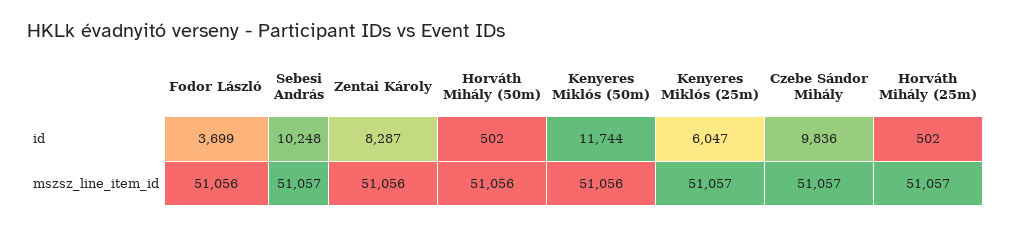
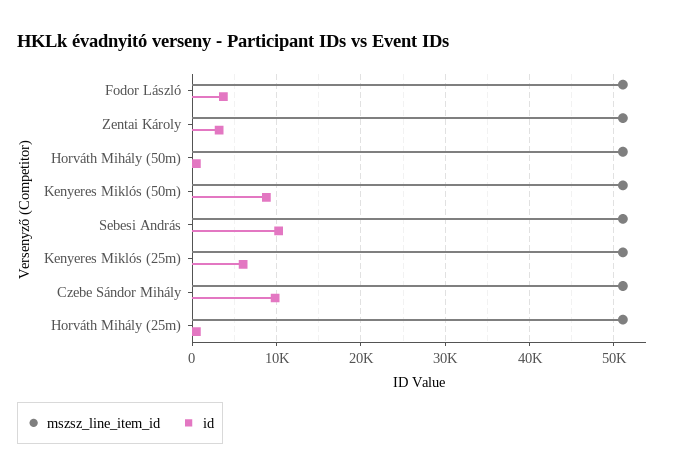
  {
    "id": {
      "Fodor László": 3699,
      "Sebesi András": 10248,
-     "Zentai Károly": 8287,
+     "Zentai Károly": 3000,
      "Horváth Mihály (50m)": 502,
-     "Kenyeres Miklós (50m)": 11744,
+     "Kenyeres Miklós (50m)": 9000,
      "Kenyeres Miklós (25m)": 6047,
      "Czebe Sándor Mihály": 9836,
      "Horváth Mihály (25m)": 502
    },
    "mszsz_line_item_id": {
      "Fodor László": 51056,
      "Sebesi András": 51057,
      "Zentai Károly": 51056,
      "Horváth Mihály (50m)": 51056,
      "Kenyeres Miklós (50m)": 51056,
      "Kenyeres Miklós (25m)": 51057,
      "Czebe Sándor Mihály": 51057,
      "Horváth Mihály (25m)": 51057
    }
  }

